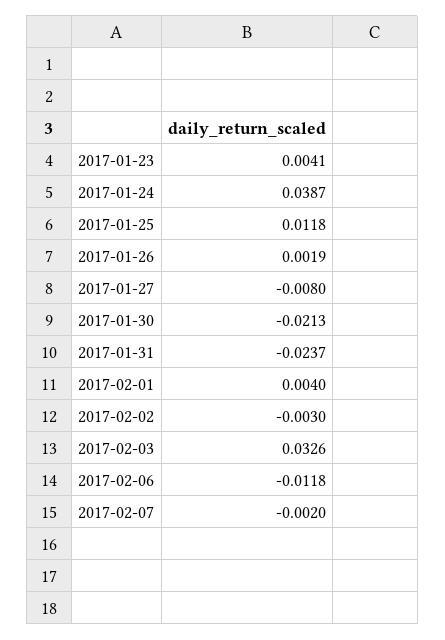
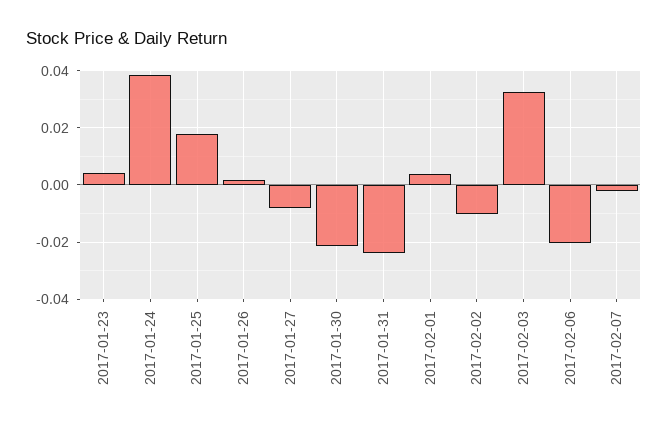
  {
    "2017-01-23": 0.0041,
    "2017-01-24": 0.0387,
-   "2017-01-25": 0.0118,
+   "2017-01-25": 0.0175,
    "2017-01-26": 0.0019,
    "2017-01-27": -0.008,
    "2017-01-30": -0.0213,
    "2017-01-31": -0.0237,
    "2017-02-01": 0.004,
-   "2017-02-02": -0.003,
+   "2017-02-02": -0.01,
    "2017-02-03": 0.0326,
-   "2017-02-06": -0.0118,
+   "2017-02-06": -0.02,
    "2017-02-07": -0.002
  }

